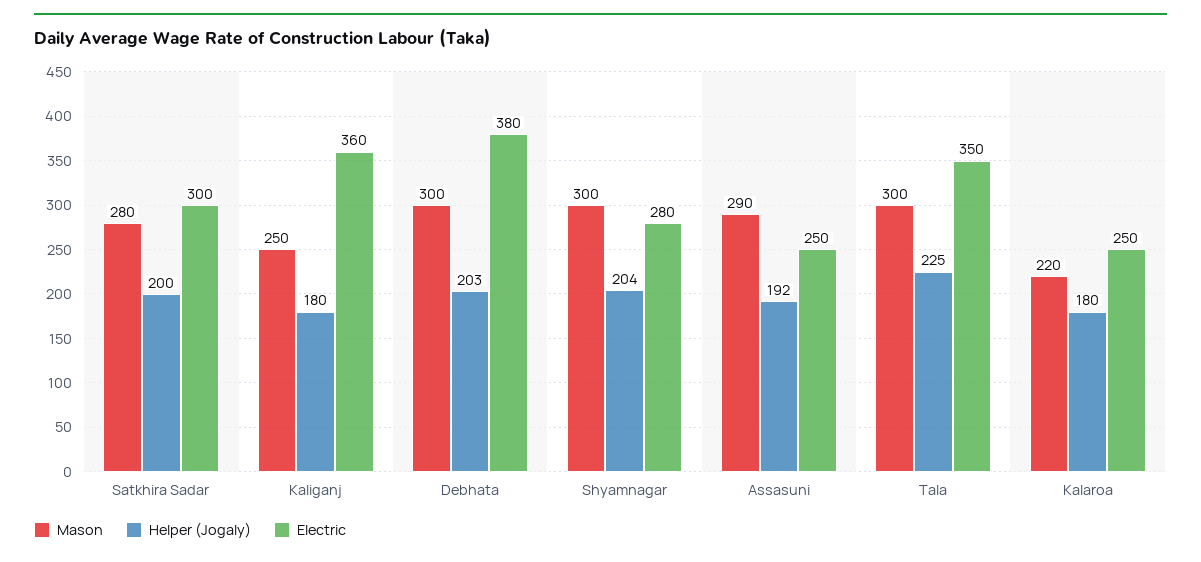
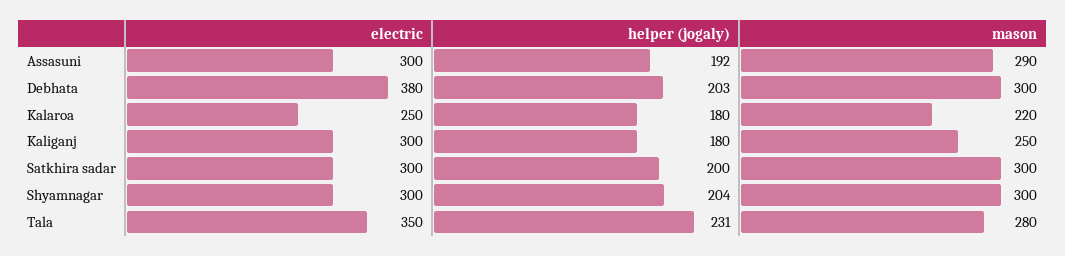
  {
    "Mason": {
-     "Satkhira Sadar": 280,
+     "Satkhira Sadar": 300,
      "Kaliganj": 250,
      "Debhata": 300,
      "Shyamnagar": 300,
      "Assasuni": 290,
-     "Tala": 300,
+     "Tala": 280,
      "Kalaroa": 220
    },
    "Helper (Jogaly)": {
      "Satkhira Sadar": 200,
      "Kaliganj": 180,
      "Debhata": 203,
      "Shyamnagar": 204,
      "Assasuni": 192,
-     "Tala": 225,
+     "Tala": 231,
      "Kalaroa": 180
    },
    "Electric": {
      "Satkhira Sadar": 300,
-     "Kaliganj": 360,
+     "Kaliganj": 300,
      "Debhata": 380,
-     "Shyamnagar": 280,
+     "Shyamnagar": 300,
-     "Assasuni": 250,
+     "Assasuni": 300,
      "Tala": 350,
      "Kalaroa": 250
    }
  }

